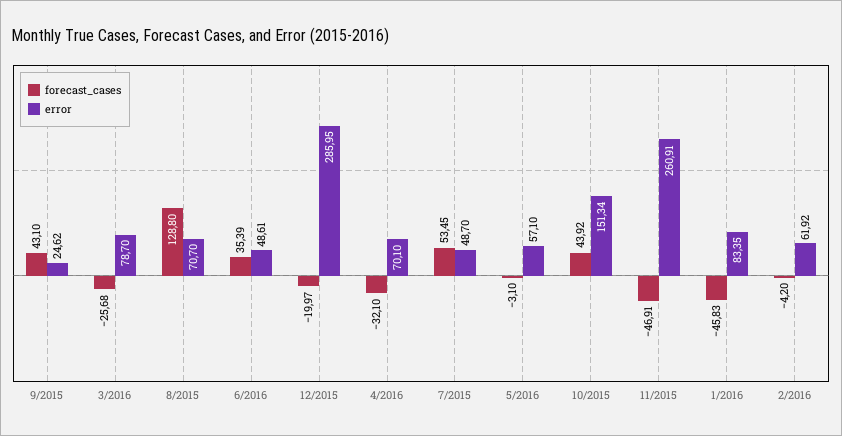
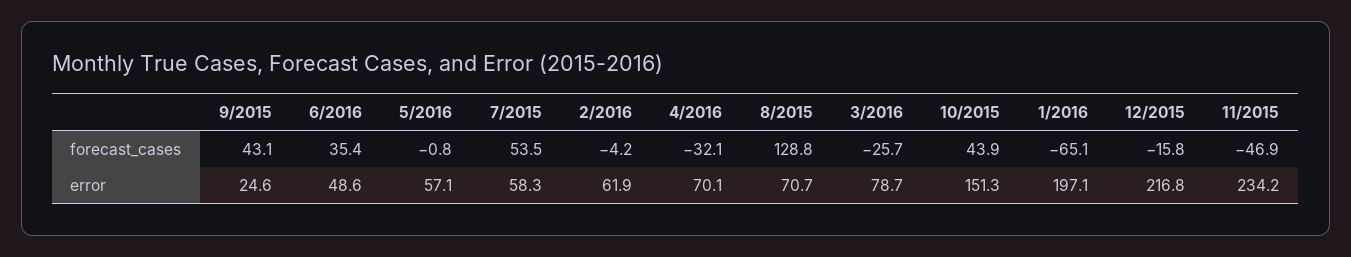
  {
    "forecast_cases": {
      "9/2015": 43.1,
      "3/2016": -25.68,
      "8/2015": 128.8,
      "6/2016": 35.39,
-     "12/2015": -19.97,
+     "12/2015": -15.8,
      "4/2016": -32.1,
      "7/2015": 53.45,
-     "5/2016": -3.1,
+     "5/2016": -0.8,
      "10/2015": 43.92,
      "11/2015": -46.91,
-     "1/2016": -45.83,
+     "1/2016": -65.1,
      "2/2016": -4.2
    },
    "error": {
      "9/2015": 24.62,
      "3/2016": 78.7,
      "8/2015": 70.7,
      "6/2016": 48.61,
-     "12/2015": 285.95,
+     "12/2015": 216.8,
      "4/2016": 70.1,
-     "7/2015": 48.7,
+     "7/2015": 58.3,
      "5/2016": 57.1,
      "10/2015": 151.34,
-     "11/2015": 260.91,
+     "11/2015": 234.2,
-     "1/2016": 83.35,
+     "1/2016": 197.1,
      "2/2016": 61.92
    }
  }

